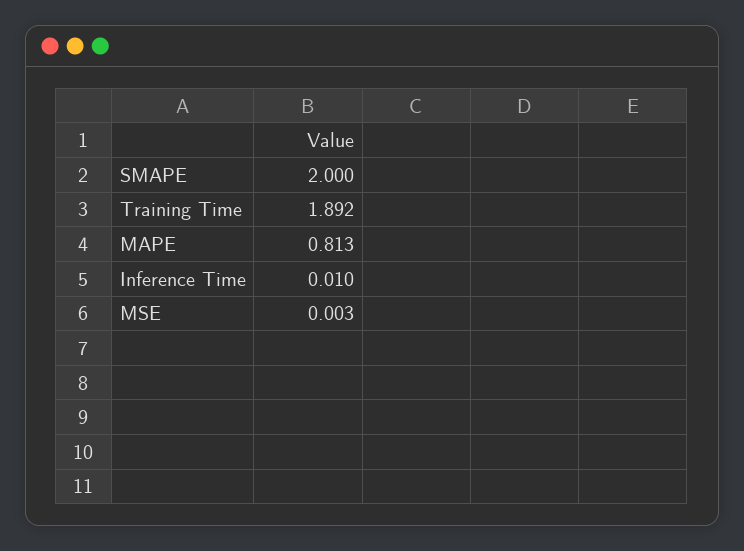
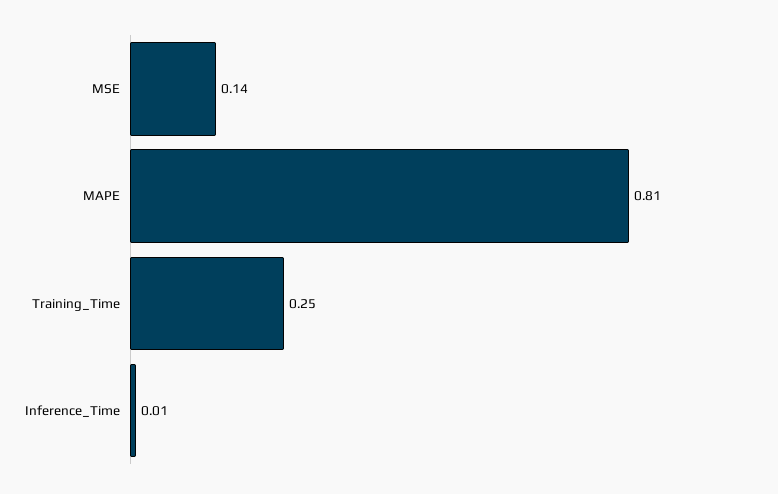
  {
-   "SMAPE": 2,
-   "Training Time": 1.892,
+   "Training Time": 0.25,
    "MAPE": 0.813,
    "Inference Time": 0.01,
-   "MSE": 0.003
+   "MSE": 0.14
  }

